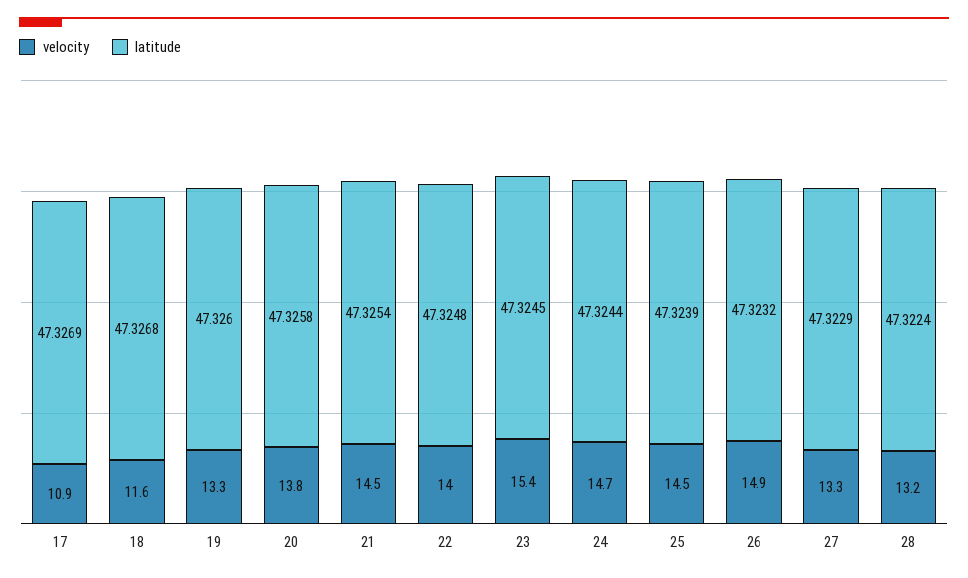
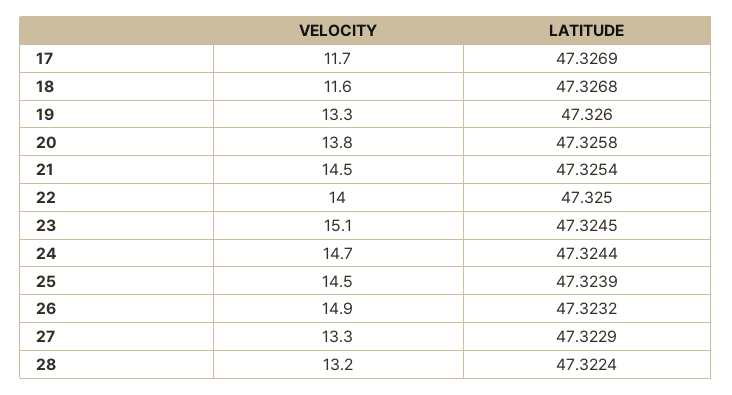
  {
    "velocity": {
-     "17": 10.9,
+     "17": 11.7,
      "18": 11.6,
      "19": 13.3,
      "20": 13.8,
      "21": 14.5,
      "22": 14,
-     "23": 15.4,
+     "23": 15.1,
      "24": 14.7,
      "25": 14.5,
      "26": 14.9,
      "27": 13.3,
      "28": 13.2
    },
    "latitude": {
      "17": 47.3269,
      "18": 47.3268,
      "19": 47.326,
      "20": 47.3258,
      "21": 47.3254,
-     "22": 47.3248,
+     "22": 47.325,
      "23": 47.3245,
      "24": 47.3244,
      "25": 47.3239,
      "26": 47.3232,
      "27": 47.3229,
      "28": 47.3224
    }
  }

